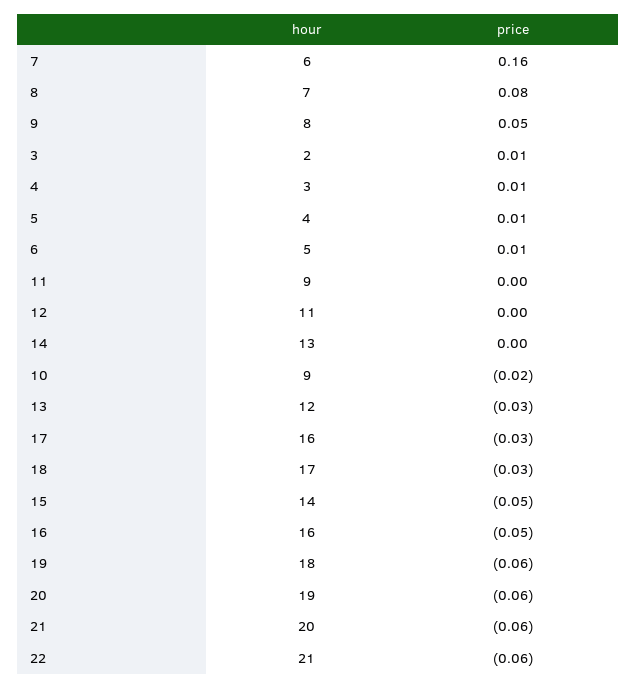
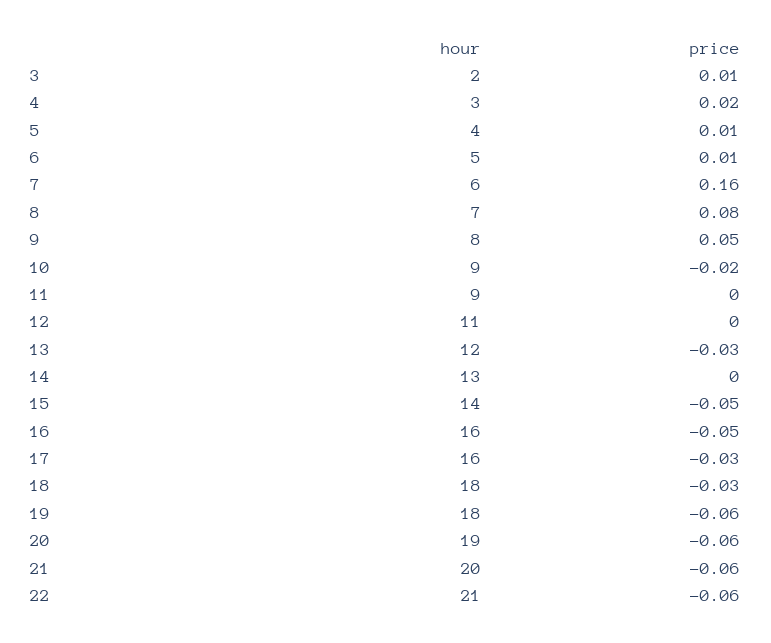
  {
    "hour": {
      "7": 6,
      "8": 7,
      "9": 8,
      "3": 2,
      "4": 3,
      "5": 4,
      "6": 5,
      "11": 9,
      "12": 11,
      "14": 13,
      "10": 9,
      "13": 12,
      "17": 16,
-     "18": 17,
+     "18": 18,
      "15": 14,
      "16": 16,
      "19": 18,
      "20": 19,
      "21": 20,
      "22": 21
    },
    "price": {
      "7": 0.16,
      "8": 0.08,
      "9": 0.05,
      "3": 0.01,
-     "4": 0.01,
+     "4": 0.02,
      "5": 0.01,
      "6": 0.01,
      "11": 0,
      "12": 0,
      "14": 0,
      "10": -0.02,
      "13": -0.03,
      "17": -0.03,
      "18": -0.03,
      "15": -0.05,
      "16": -0.05,
      "19": -0.06,
      "20": -0.06,
      "21": -0.06,
      "22": -0.06
    }
  }

